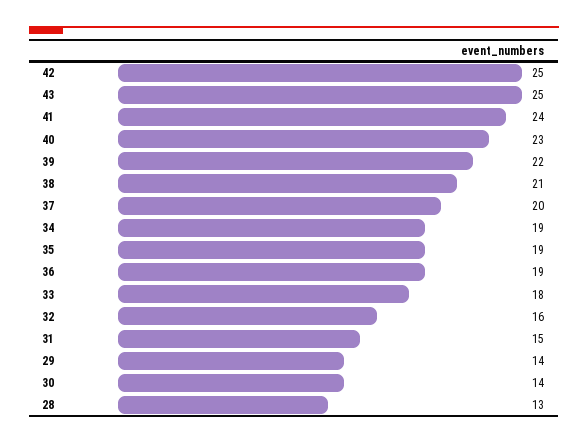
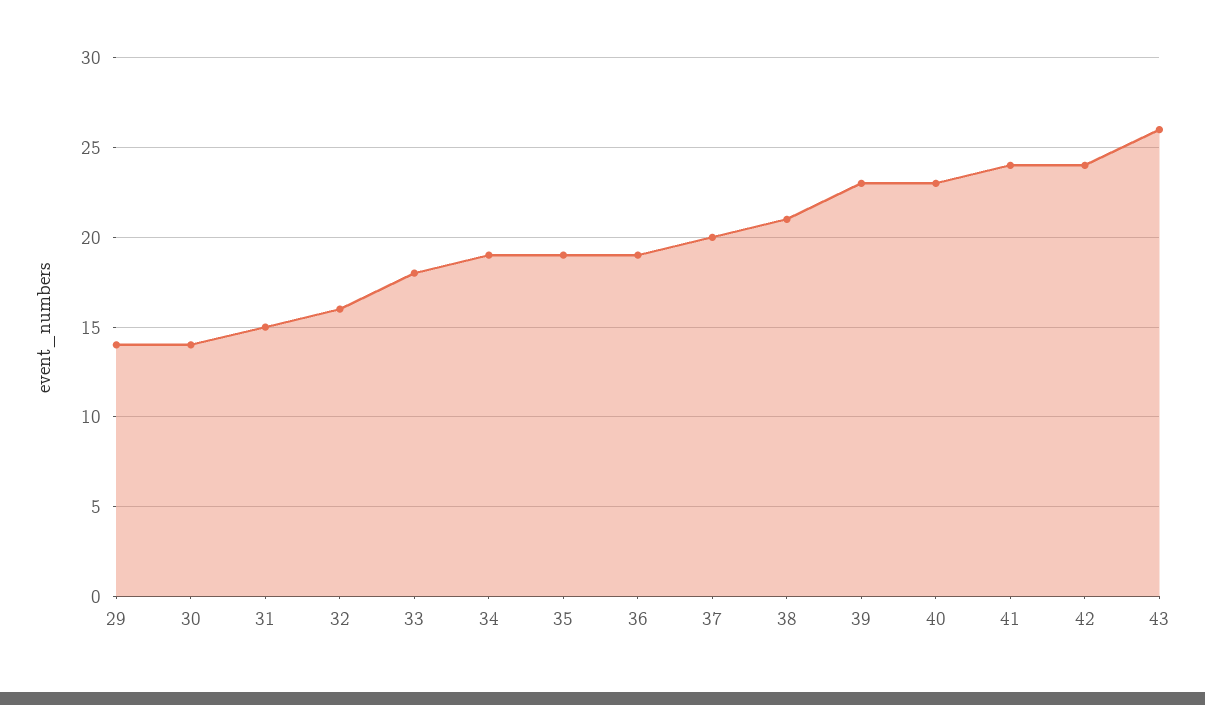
  {
-   "42": 25,
+   "42": 24,
-   "43": 25,
+   "43": 26,
    "41": 24,
    "40": 23,
-   "39": 22,
+   "39": 23,
    "38": 21,
    "37": 20,
    "34": 19,
    "35": 19,
    "36": 19,
    "33": 18,
    "32": 16,
    "31": 15,
    "29": 14,
-   "30": 14,
+   "30": 14
-   "28": 13
  }

